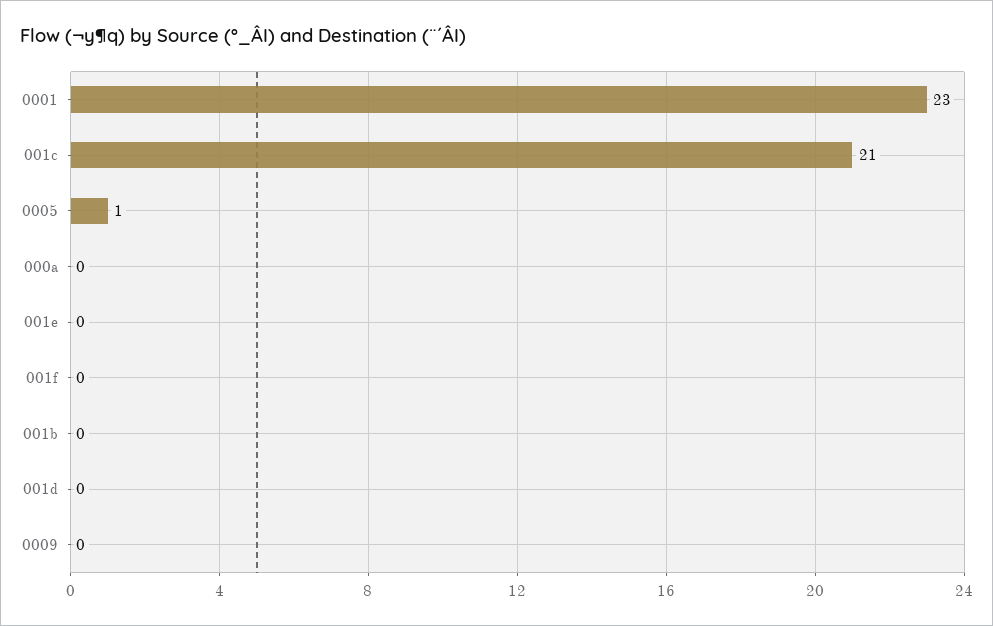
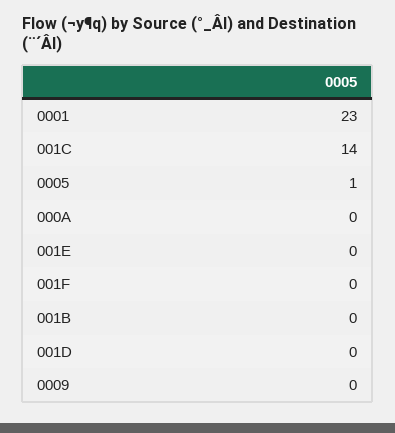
  {
    "0001": 23,
-   "001c": 21,
+   "001c": 14,
    "0005": 1,
    "000a": 0,
    "001e": 0,
    "001f": 0,
    "001b": 0,
    "001d": 0,
    "0009": 0
  }

